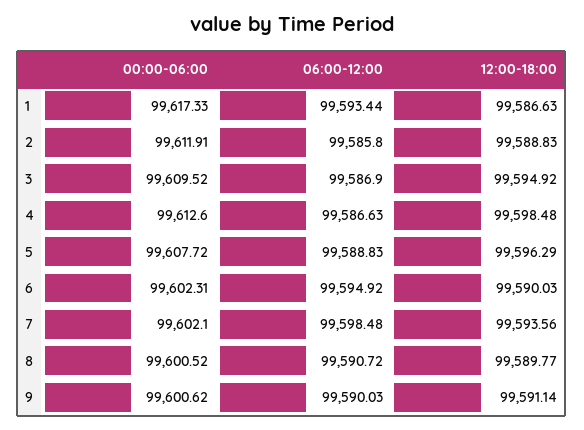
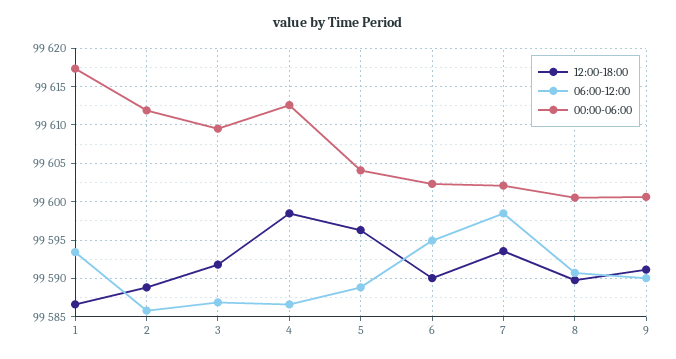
  {
    "00:00-06:00": {
      "1": 99617.33,
      "2": 99611.91,
      "3": 99609.52,
      "4": 99612.6,
-     "5": 99607.72,
+     "5": 99604,
      "6": 99602.31,
      "7": 99602.1,
      "8": 99600.52,
      "9": 99600.62
    },
    "06:00-12:00": {
      "1": 99593.44,
      "2": 99585.8,
      "3": 99586.9,
      "4": 99586.63,
      "5": 99588.83,
      "6": 99594.92,
      "7": 99598.48,
      "8": 99590.72,
      "9": 99590.03
    },
    "12:00-18:00": {
      "1": 99586.63,
      "2": 99588.83,
-     "3": 99594.92,
+     "3": 99592,
      "4": 99598.48,
      "5": 99596.29,
      "6": 99590.03,
      "7": 99593.56,
      "8": 99589.77,
      "9": 99591.14
    }
  }

